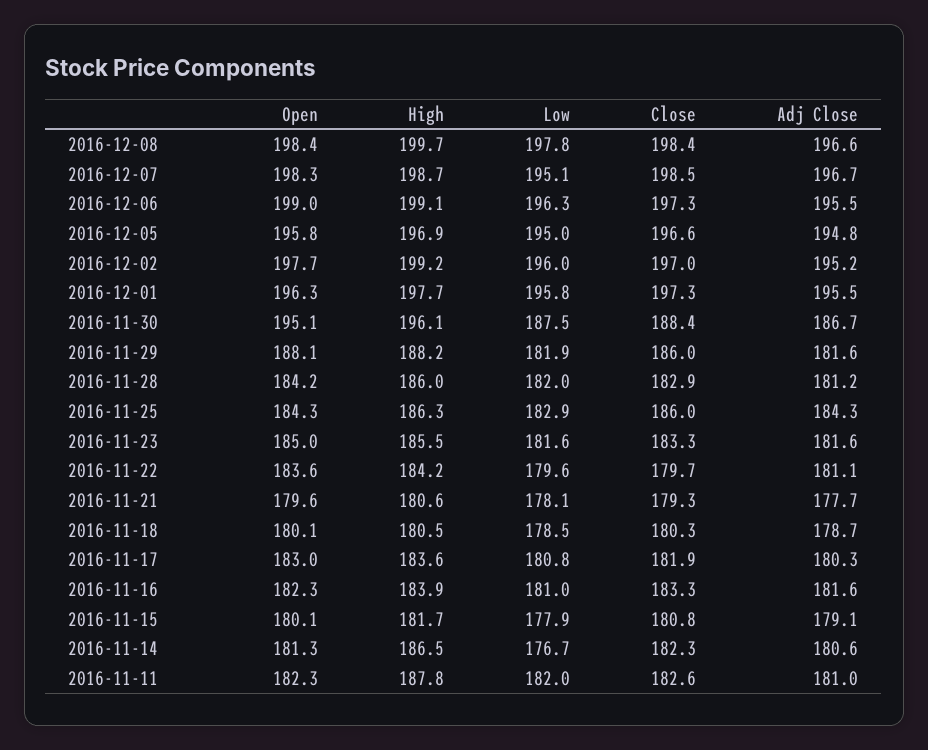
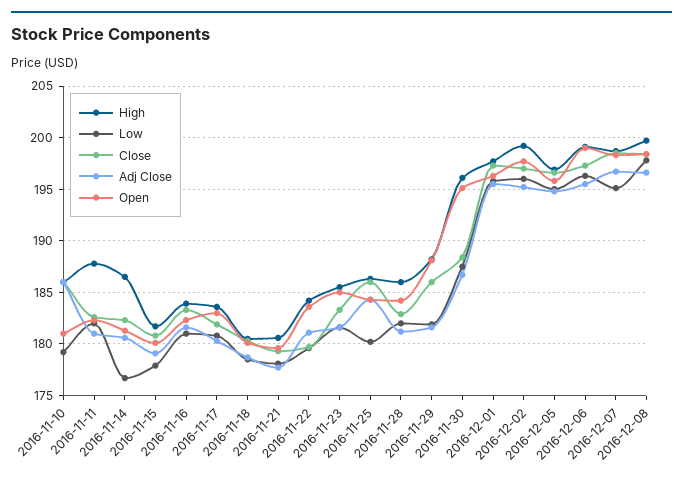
  {
    "Open": {
      "2016-12-08": 198.4,
      "2016-12-07": 198.3,
      "2016-12-06": 199,
      "2016-12-05": 195.8,
      "2016-12-02": 197.7,
      "2016-12-01": 196.3,
      "2016-11-30": 195.1,
      "2016-11-29": 188.1,
      "2016-11-28": 184.2,
      "2016-11-25": 184.3,
      "2016-11-23": 185,
      "2016-11-22": 183.6,
      "2016-11-21": 179.6,
      "2016-11-18": 180.1,
      "2016-11-17": 183,
      "2016-11-16": 182.3,
      "2016-11-15": 180.1,
      "2016-11-14": 181.3,
-     "2016-11-11": 182.3
+     "2016-11-11": 182.3,
+     "2016-11-10": 181
    },
    "High": {
      "2016-12-08": 199.7,
      "2016-12-07": 198.7,
      "2016-12-06": 199.1,
      "2016-12-05": 196.9,
      "2016-12-02": 199.2,
      "2016-12-01": 197.7,
      "2016-11-30": 196.1,
      "2016-11-29": 188.2,
      "2016-11-28": 186,
      "2016-11-25": 186.3,
      "2016-11-23": 185.5,
      "2016-11-22": 184.2,
      "2016-11-21": 180.6,
      "2016-11-18": 180.5,
      "2016-11-17": 183.6,
      "2016-11-16": 183.9,
      "2016-11-15": 181.7,
      "2016-11-14": 186.5,
-     "2016-11-11": 187.8
+     "2016-11-11": 187.8,
+     "2016-11-10": 186
    },
    "Low": {
      "2016-12-08": 197.8,
      "2016-12-07": 195.1,
      "2016-12-06": 196.3,
      "2016-12-05": 195,
      "2016-12-02": 196,
      "2016-12-01": 195.8,
      "2016-11-30": 187.5,
      "2016-11-29": 181.9,
      "2016-11-28": 182,
-     "2016-11-25": 182.9,
+     "2016-11-25": 180,
      "2016-11-23": 181.6,
      "2016-11-22": 179.6,
      "2016-11-21": 178.1,
      "2016-11-18": 178.5,
      "2016-11-17": 180.8,
      "2016-11-16": 181,
      "2016-11-15": 177.9,
      "2016-11-14": 176.7,
-     "2016-11-11": 182
+     "2016-11-11": 182,
+     "2016-11-10": 179
    },
    "Close": {
      "2016-12-08": 198.4,
      "2016-12-07": 198.5,
      "2016-12-06": 197.3,
      "2016-12-05": 196.6,
      "2016-12-02": 197,
      "2016-12-01": 197.3,
      "2016-11-30": 188.4,
      "2016-11-29": 186,
      "2016-11-28": 182.9,
      "2016-11-25": 186,
      "2016-11-23": 183.3,
      "2016-11-22": 179.7,
      "2016-11-21": 179.3,
      "2016-11-18": 180.3,
      "2016-11-17": 181.9,
      "2016-11-16": 183.3,
      "2016-11-15": 180.8,
      "2016-11-14": 182.3,
-     "2016-11-11": 182.6
+     "2016-11-11": 182.6,
+     "2016-11-10": 186
    },
    "Adj Close": {
      "2016-12-08": 196.6,
      "2016-12-07": 196.7,
      "2016-12-06": 195.5,
      "2016-12-05": 194.8,
      "2016-12-02": 195.2,
      "2016-12-01": 195.5,
      "2016-11-30": 186.7,
      "2016-11-29": 181.6,
      "2016-11-28": 181.2,
      "2016-11-25": 184.3,
      "2016-11-23": 181.6,
      "2016-11-22": 181.1,
      "2016-11-21": 177.7,
      "2016-11-18": 178.7,
      "2016-11-17": 180.3,
      "2016-11-16": 181.6,
      "2016-11-15": 179.1,
      "2016-11-14": 180.6,
-     "2016-11-11": 181
+     "2016-11-11": 181,
+     "2016-11-10": 186
    }
  }

